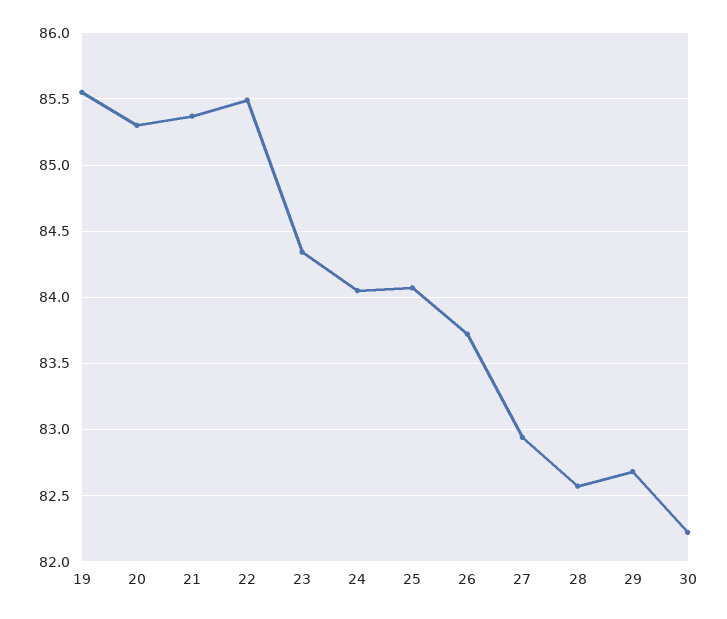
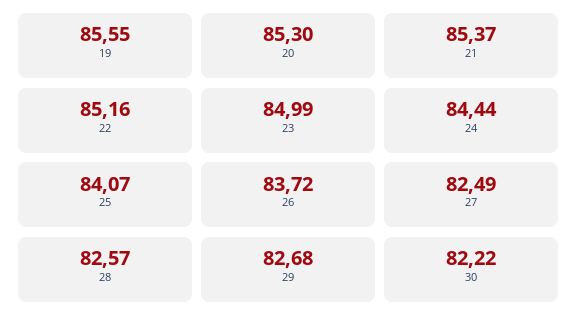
  {
    "19": 85.55,
    "20": 85.3,
    "21": 85.37,
-   "22": 85.5,
+   "22": 85.16,
-   "23": 84.35,
+   "23": 84.99,
-   "24": 84.05,
+   "24": 84.44,
    "25": 84.07,
    "26": 83.72,
-   "27": 82.95,
+   "27": 82.49,
    "28": 82.57,
    "29": 82.68,
    "30": 82.22
  }

